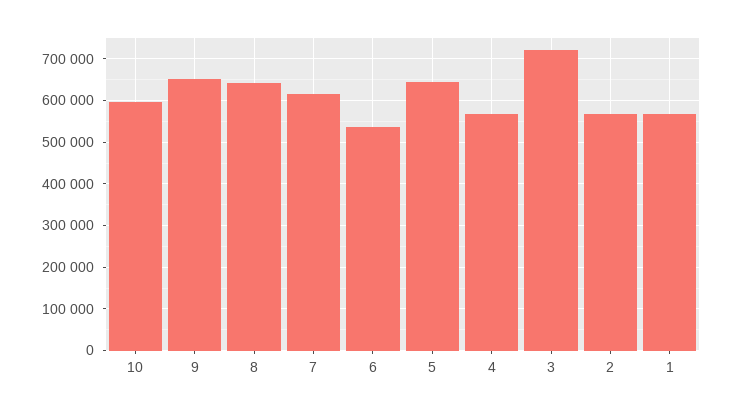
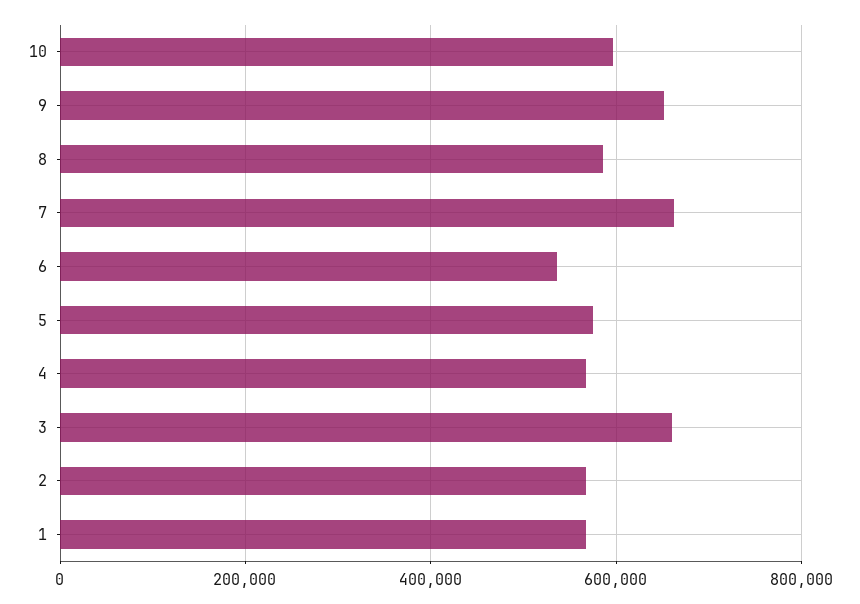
  {
    "10": 600000,
    "9": 660000,
-   "8": 640000,
+   "8": 580000,
-   "7": 620000,
+   "7": 660000,
    "6": 540000,
-   "5": 640000,
+   "5": 580000,
    "4": 560000,
-   "3": 720000,
+   "3": 660000,
    "2": 560000,
    "1": 560000
  }

